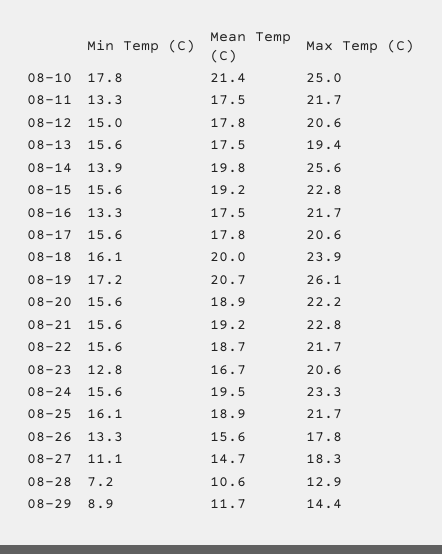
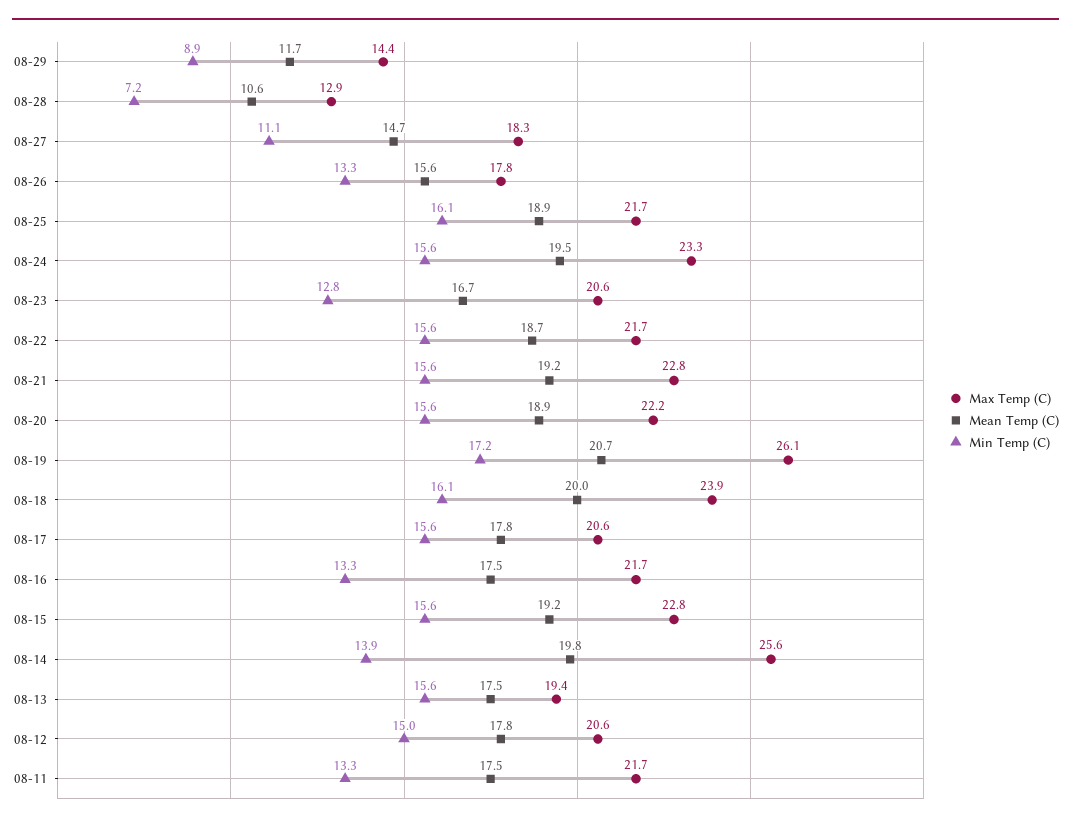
  {
    "Min Temp (C)": {
-     "08-10": 17.8,
      "08-11": 13.3,
      "08-12": 15,
      "08-13": 15.6,
      "08-14": 13.9,
      "08-15": 15.6,
      "08-16": 13.3,
      "08-17": 15.6,
      "08-18": 16.1,
      "08-19": 17.2,
      "08-20": 15.6,
      "08-21": 15.6,
      "08-22": 15.6,
      "08-23": 12.8,
      "08-24": 15.6,
      "08-25": 16.1,
      "08-26": 13.3,
      "08-27": 11.1,
      "08-28": 7.2,
      "08-29": 8.9
    },
    "Mean Temp (C)": {
-     "08-10": 21.4,
      "08-11": 17.5,
      "08-12": 17.8,
      "08-13": 17.5,
      "08-14": 19.8,
      "08-15": 19.2,
      "08-16": 17.5,
      "08-17": 17.8,
      "08-18": 20,
      "08-19": 20.7,
      "08-20": 18.9,
      "08-21": 19.2,
      "08-22": 18.7,
      "08-23": 16.7,
      "08-24": 19.5,
      "08-25": 18.9,
      "08-26": 15.6,
      "08-27": 14.7,
      "08-28": 10.6,
      "08-29": 11.7
    },
    "Max Temp (C)": {
-     "08-10": 25,
      "08-11": 21.7,
      "08-12": 20.6,
      "08-13": 19.4,
      "08-14": 25.6,
      "08-15": 22.8,
      "08-16": 21.7,
      "08-17": 20.6,
      "08-18": 23.9,
      "08-19": 26.1,
      "08-20": 22.2,
      "08-21": 22.8,
      "08-22": 21.7,
      "08-23": 20.6,
      "08-24": 23.3,
      "08-25": 21.7,
      "08-26": 17.8,
      "08-27": 18.3,
      "08-28": 12.9,
      "08-29": 14.4
    }
  }

